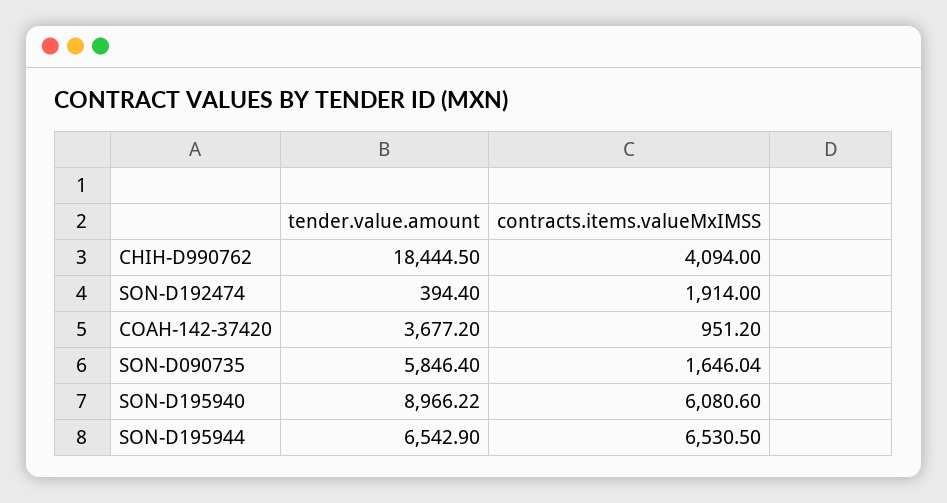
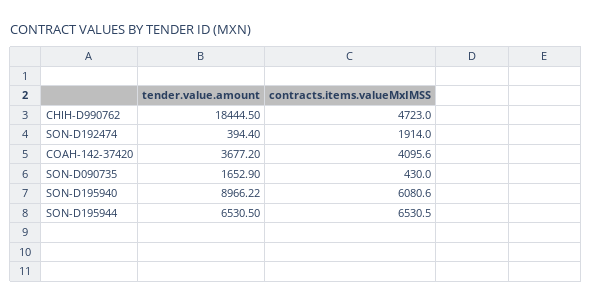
  {
    "tender.value.amount": {
      "CHIH-D990762": 18444.5,
      "SON-D192474": 394.4,
      "COAH-142-37420": 3677.2,
-     "SON-D090735": 5846.4,
+     "SON-D090735": 1652.9,
      "SON-D195940": 8966.22,
-     "SON-D195944": 6542.9
+     "SON-D195944": 6530.5
    },
    "contracts.items.valueMxIMSS": {
-     "CHIH-D990762": 4094,
+     "CHIH-D990762": 4723,
      "SON-D192474": 1914,
-     "COAH-142-37420": 951.2,
+     "COAH-142-37420": 4095.6,
-     "SON-D090735": 1646.04,
+     "SON-D090735": 430,
      "SON-D195940": 6080.6,
      "SON-D195944": 6530.5
    }
  }

